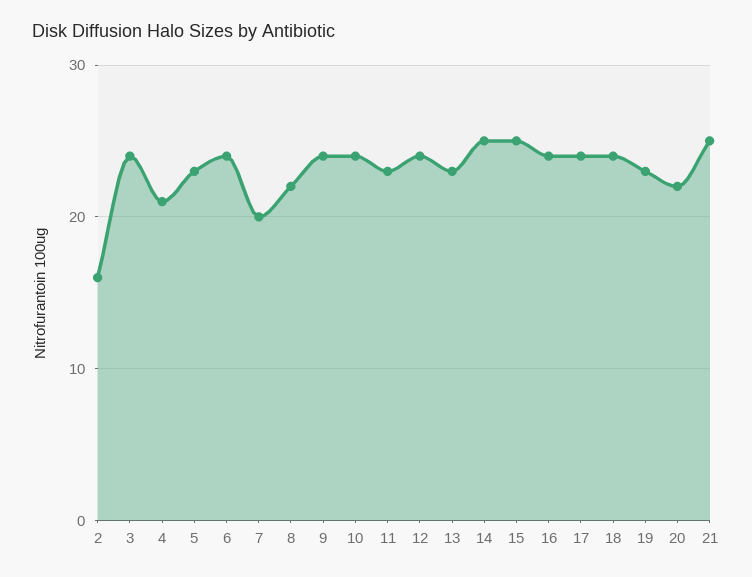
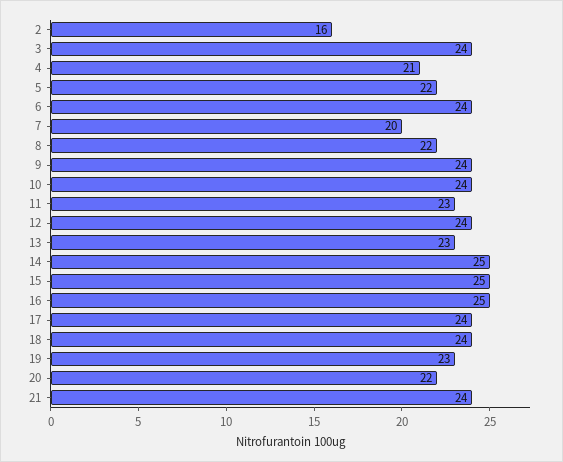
  {
    "2": 16,
    "3": 24,
    "4": 21,
-   "5": 23,
+   "5": 22,
    "6": 24,
    "7": 20,
    "8": 22,
    "9": 24,
    "10": 24,
    "11": 23,
    "12": 24,
    "13": 23,
    "14": 25,
    "15": 25,
-   "16": 24,
+   "16": 25,
    "17": 24,
    "18": 24,
    "19": 23,
    "20": 22,
-   "21": 25
+   "21": 24
  }

